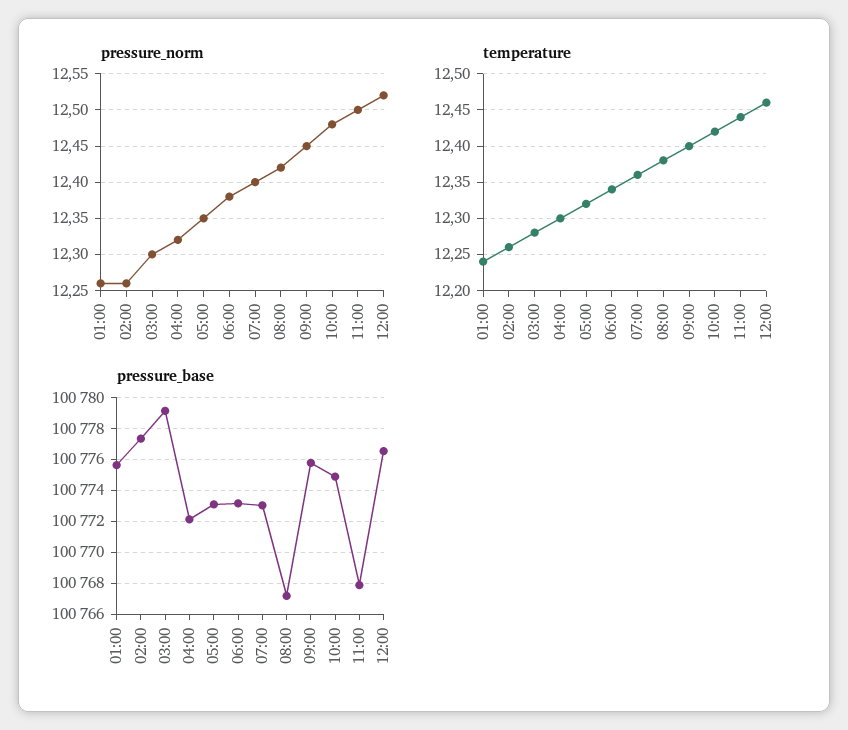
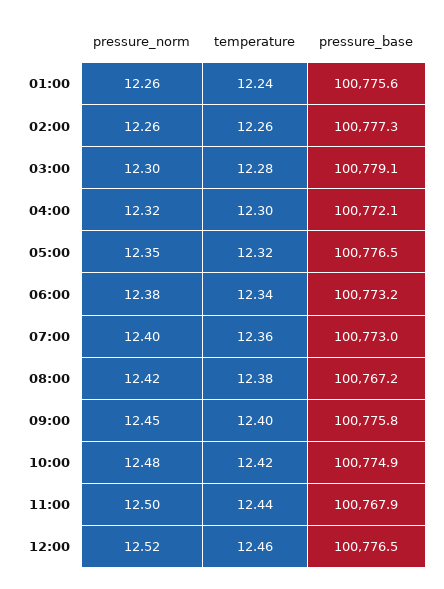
  {
    "pressure_norm": {
      "01:00": 12.26,
      "02:00": 12.26,
      "03:00": 12.3,
      "04:00": 12.32,
      "05:00": 12.35,
      "06:00": 12.38,
      "07:00": 12.4,
      "08:00": 12.42,
      "09:00": 12.45,
      "10:00": 12.48,
      "11:00": 12.5,
      "12:00": 12.52
    },
    "temperature": {
      "01:00": 12.24,
      "02:00": 12.26,
      "03:00": 12.28,
      "04:00": 12.3,
      "05:00": 12.32,
      "06:00": 12.34,
      "07:00": 12.36,
      "08:00": 12.38,
      "09:00": 12.4,
      "10:00": 12.42,
      "11:00": 12.44,
      "12:00": 12.46
    },
    "pressure_base": {
      "01:00": 100775.6,
      "02:00": 100777.3,
      "03:00": 100779.1,
      "04:00": 100772.1,
-     "05:00": 100773,
+     "05:00": 100776.5,
      "06:00": 100773.2,
      "07:00": 100773,
      "08:00": 100767.2,
      "09:00": 100775.8,
      "10:00": 100774.9,
      "11:00": 100767.9,
      "12:00": 100776.5
    }
  }

